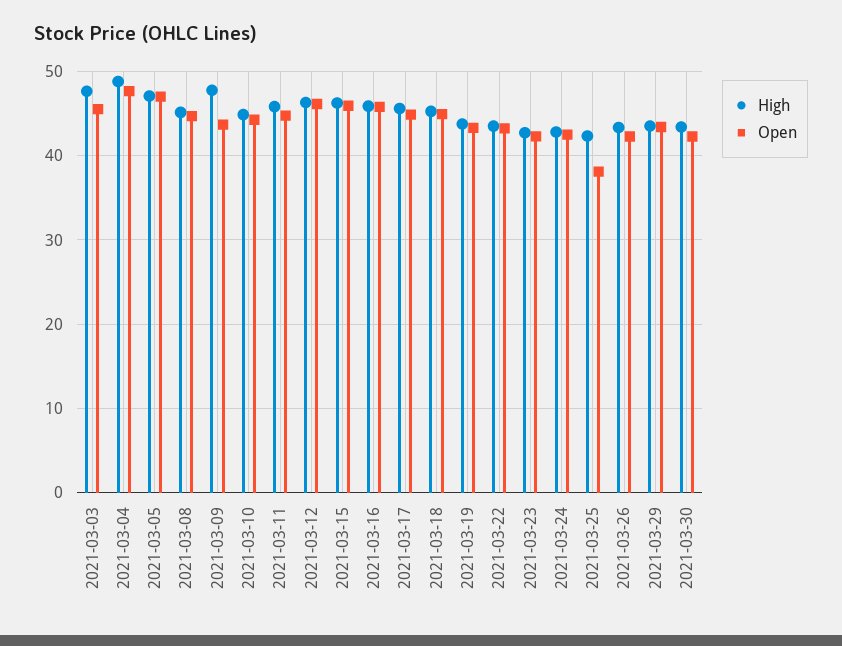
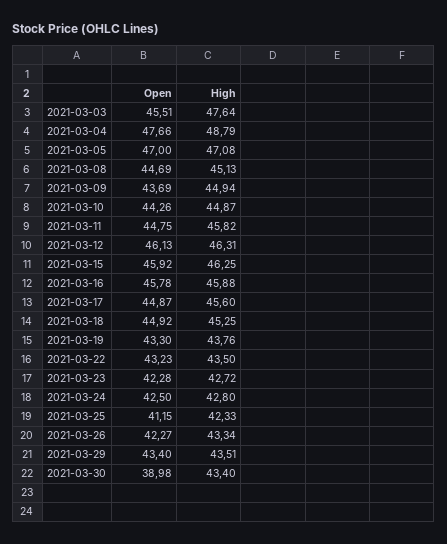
  {
    "High": {
      "2021-03-03": 47.64,
      "2021-03-04": 48.79,
      "2021-03-05": 47.08,
      "2021-03-08": 45.13,
-     "2021-03-09": 48,
+     "2021-03-09": 44.94,
      "2021-03-10": 44.87,
      "2021-03-11": 45.82,
      "2021-03-12": 46.31,
      "2021-03-15": 46.25,
      "2021-03-16": 45.88,
      "2021-03-17": 45.6,
      "2021-03-18": 45.25,
      "2021-03-19": 43.76,
      "2021-03-22": 43.5,
      "2021-03-23": 42.72,
      "2021-03-24": 42.8,
      "2021-03-25": 42.33,
      "2021-03-26": 43.34,
      "2021-03-29": 43.51,
      "2021-03-30": 43.4
    },
    "Open": {
      "2021-03-03": 45.51,
      "2021-03-04": 47.66,
      "2021-03-05": 47,
      "2021-03-08": 44.69,
      "2021-03-09": 43.69,
      "2021-03-10": 44.26,
      "2021-03-11": 44.75,
      "2021-03-12": 46.13,
      "2021-03-15": 45.92,
      "2021-03-16": 45.78,
      "2021-03-17": 44.87,
      "2021-03-18": 44.92,
      "2021-03-19": 43.3,
      "2021-03-22": 43.23,
      "2021-03-23": 42.28,
      "2021-03-24": 42.5,
-     "2021-03-25": 38,
+     "2021-03-25": 41.15,
      "2021-03-26": 42.27,
      "2021-03-29": 43.4,
-     "2021-03-30": 42
+     "2021-03-30": 38.98
    }
  }

